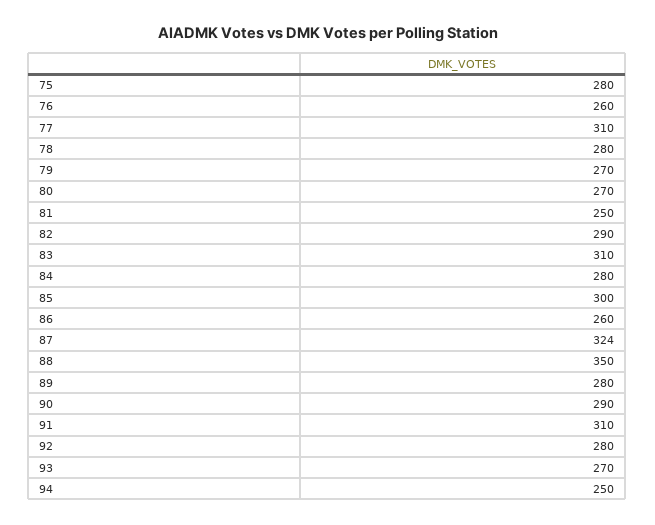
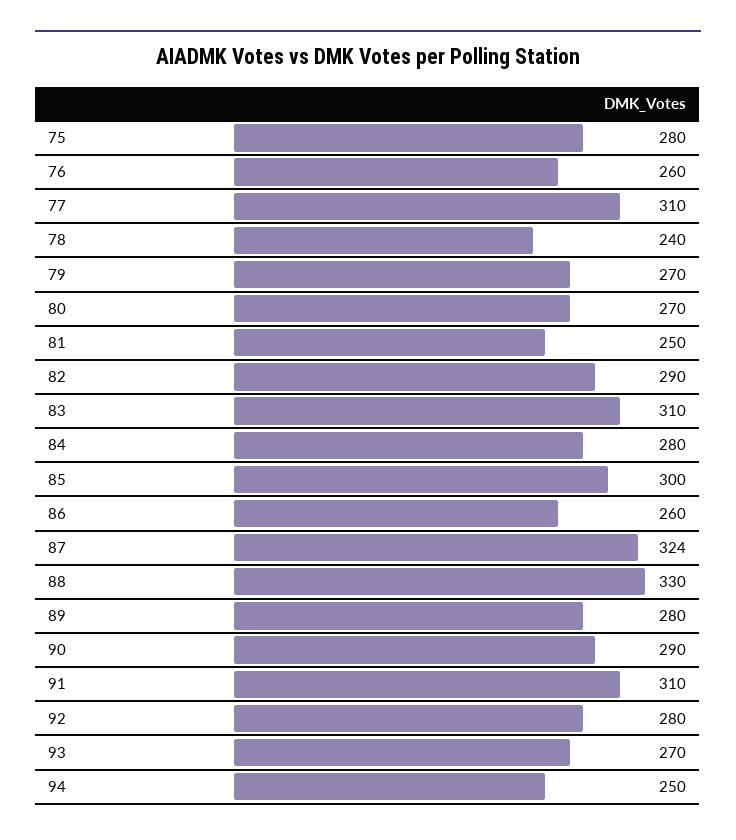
  {
    "75": 280,
    "76": 260,
    "77": 310,
-   "78": 280,
+   "78": 240,
    "79": 270,
    "80": 270,
    "81": 250,
    "82": 290,
    "83": 310,
    "84": 280,
    "85": 300,
    "86": 260,
    "87": 324,
-   "88": 350,
+   "88": 330,
    "89": 280,
    "90": 290,
    "91": 310,
    "92": 280,
    "93": 270,
    "94": 250
  }

